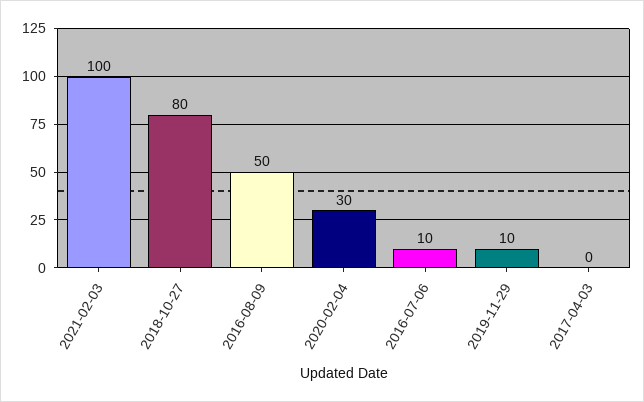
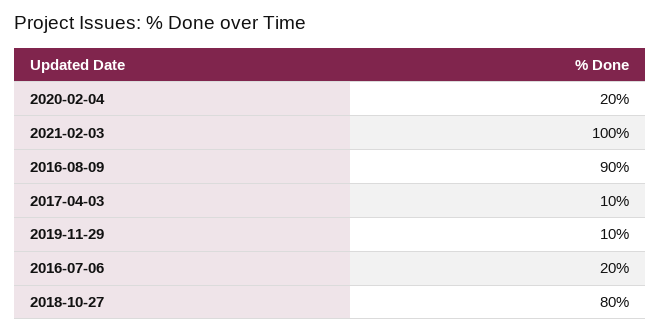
  {
    "2021-02-03": 100,
    "2018-10-27": 80,
-   "2016-08-09": 50,
+   "2016-08-09": 90,
-   "2020-02-04": 30,
+   "2020-02-04": 20,
-   "2016-07-06": 10,
+   "2016-07-06": 20,
    "2019-11-29": 10,
-   "2017-04-03": 0
+   "2017-04-03": 10
  }

